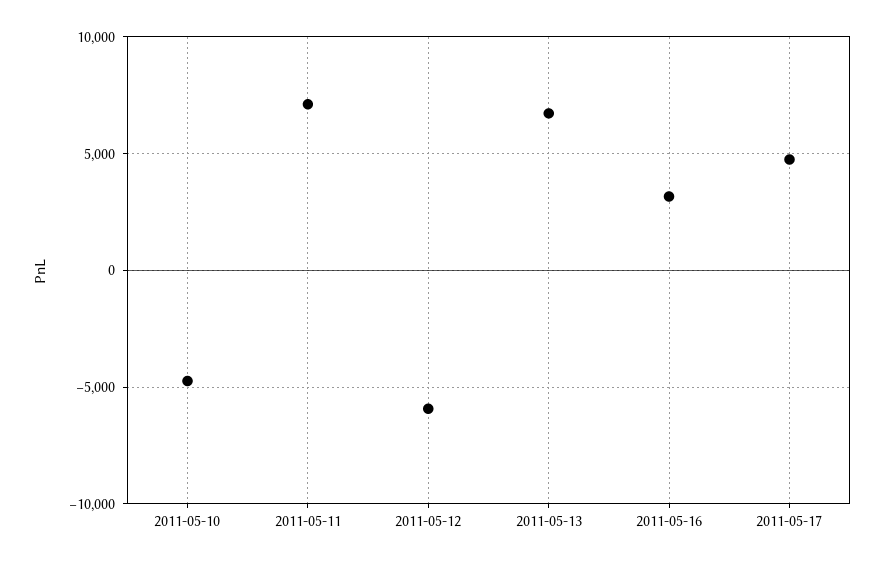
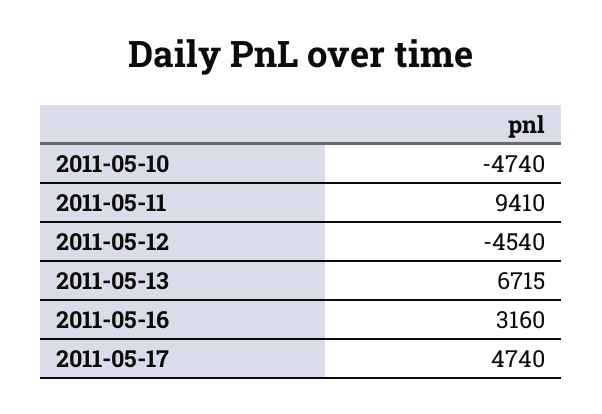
  {
    "2011-05-10": -4740,
-   "2011-05-11": 7000,
+   "2011-05-11": 9410,
-   "2011-05-12": -6000,
+   "2011-05-12": -4540,
    "2011-05-13": 6715,
    "2011-05-16": 3160,
    "2011-05-17": 4740
  }

